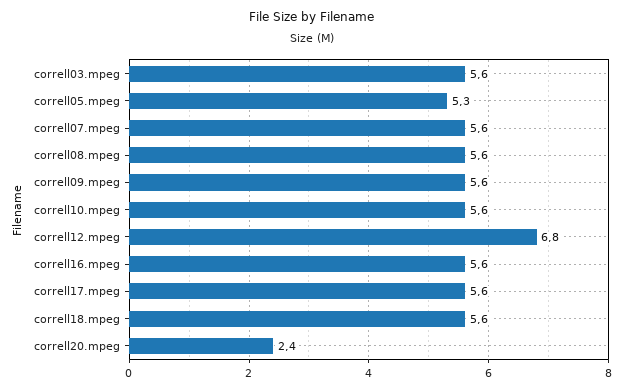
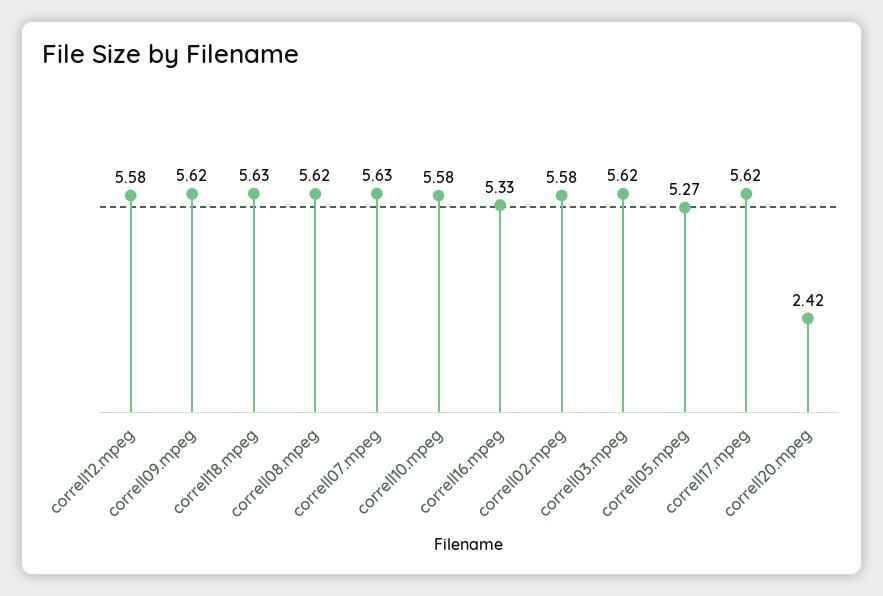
  {
    "correll03.mpeg": 5.62,
    "correll05.mpeg": 5.27,
    "correll07.mpeg": 5.63,
    "correll08.mpeg": 5.62,
    "correll09.mpeg": 5.62,
    "correll10.mpeg": 5.58,
-   "correll12.mpeg": 6.8,
+   "correll12.mpeg": 5.58,
-   "correll16.mpeg": 5.6,
+   "correll16.mpeg": 5.33,
    "correll17.mpeg": 5.62,
    "correll18.mpeg": 5.63,
-   "correll20.mpeg": 2.42
+   "correll20.mpeg": 2.42,
+   "correll02.mpeg": 5.58
  }

